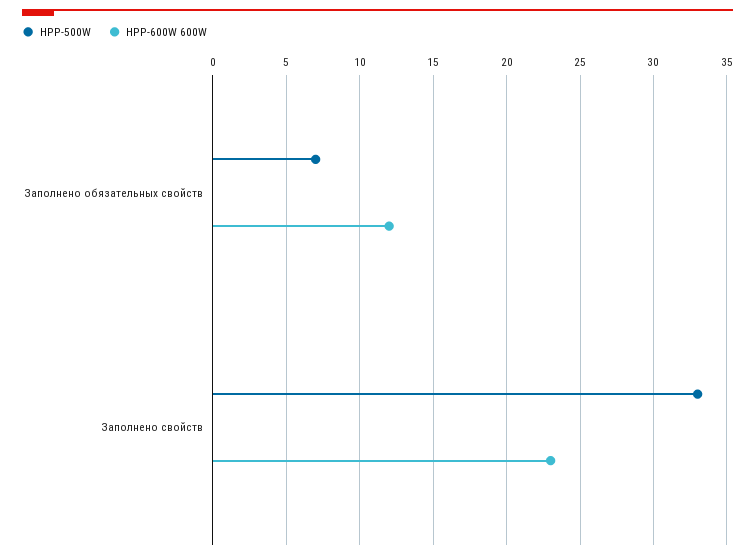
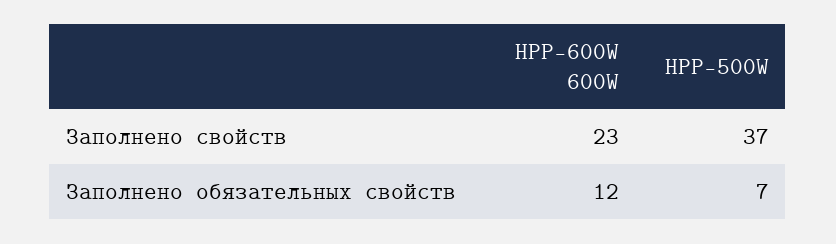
  {
    "HPP-500W": {
      "Заполнено обязательных свойств": 7,
-     "Заполнено свойств": 33
+     "Заполнено свойств": 37
    },
    "HPP-600W 600W": {
      "Заполнено обязательных свойств": 12,
      "Заполнено свойств": 23
    }
  }

